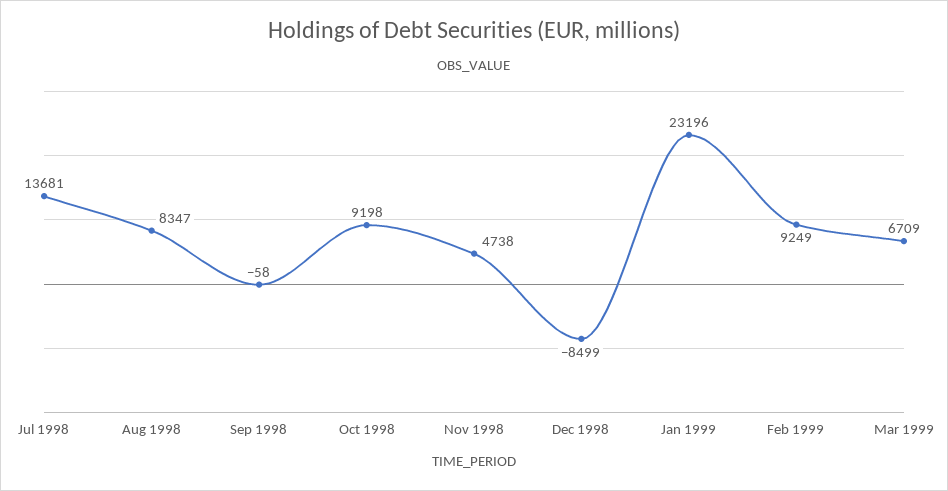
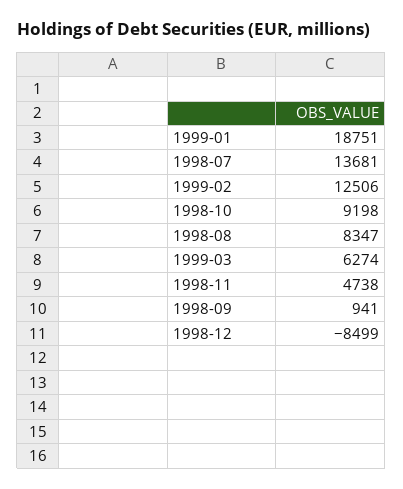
  {
    "Jul 1998": 13681,
    "Aug 1998": 8347,
-   "Sep 1998": -58,
+   "Sep 1998": 941,
    "Oct 1998": 9198,
    "Nov 1998": 4738,
    "Dec 1998": -8499,
-   "Jan 1999": 23196,
+   "Jan 1999": 18751,
-   "Feb 1999": 9249,
+   "Feb 1999": 12506,
-   "Mar 1999": 6709
+   "Mar 1999": 6274
  }

